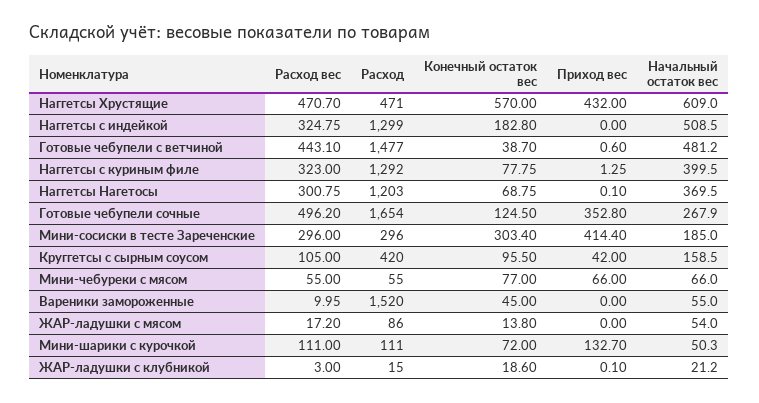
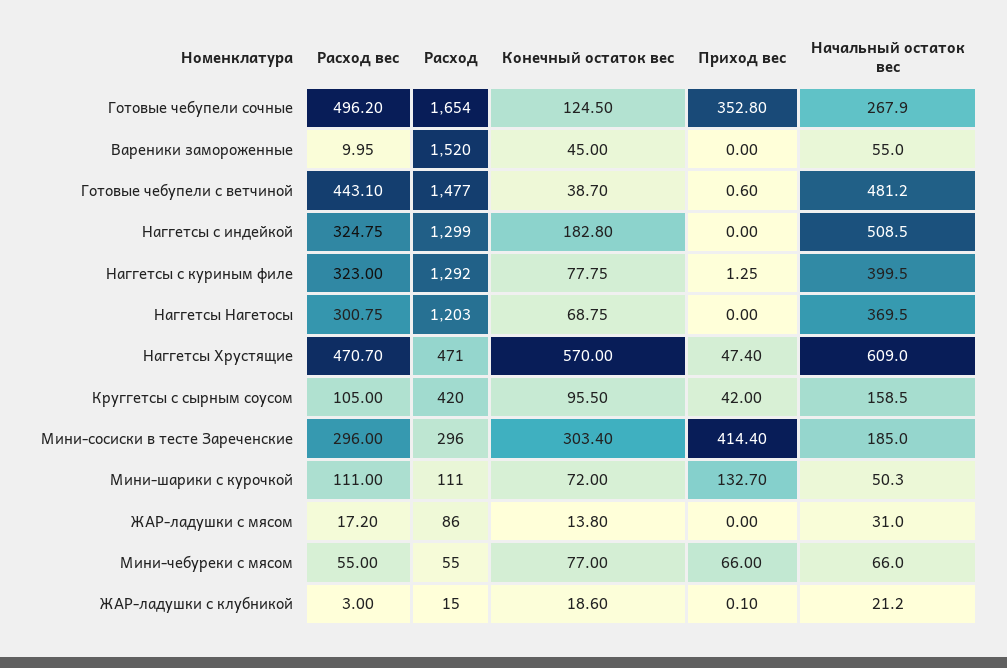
  {
    "Расход вес": {
      "Наггетсы Хрустящие": 470.7,
      "Наггетсы с индейкой": 324.75,
      "Готовые чебупели с ветчиной": 443.1,
      "Наггетсы с куриным филе": 323,
      "Наггетсы Нагетосы": 300.75,
      "Готовые чебупели сочные": 496.2,
      "Мини-сосиски в тесте Зареченские": 296,
      "Круггетсы с сырным соусом": 105,
      "Мини-чебуреки с мясом": 55,
      "Вареники замороженные": 9.95,
      "ЖАР-ладушки с мясом": 17.2,
      "Мини-шарики с курочкой": 111,
      "ЖАР-ладушки с клубникой": 3
    },
    "Расход": {
      "Наггетсы Хрустящие": 471,
      "Наггетсы с индейкой": 1299,
      "Готовые чебупели с ветчиной": 1477,
      "Наггетсы с куриным филе": 1292,
      "Наггетсы Нагетосы": 1203,
      "Готовые чебупели сочные": 1654,
      "Мини-сосиски в тесте Зареченские": 296,
      "Круггетсы с сырным соусом": 420,
      "Мини-чебуреки с мясом": 55,
      "Вареники замороженные": 1520,
      "ЖАР-ладушки с мясом": 86,
      "Мини-шарики с курочкой": 111,
      "ЖАР-ладушки с клубникой": 15
    },
    "Конечный остаток вес": {
      "Наггетсы Хрустящие": 570,
      "Наггетсы с индейкой": 182.8,
      "Готовые чебупели с ветчиной": 38.7,
      "Наггетсы с куриным филе": 77.75,
      "Наггетсы Нагетосы": 68.75,
      "Готовые чебупели сочные": 124.5,
      "Мини-сосиски в тесте Зареченские": 303.4,
      "Круггетсы с сырным соусом": 95.5,
      "Мини-чебуреки с мясом": 77,
      "Вареники замороженные": 45,
      "ЖАР-ладушки с мясом": 13.8,
      "Мини-шарики с курочкой": 72,
      "ЖАР-ладушки с клубникой": 18.6
    },
    "Приход вес": {
-     "Наггетсы Хрустящие": 432,
+     "Наггетсы Хрустящие": 47.4,
      "Наггетсы с индейкой": 0,
      "Готовые чебупели с ветчиной": 0.6,
      "Наггетсы с куриным филе": 1.25,
-     "Наггетсы Нагетосы": 0.1,
+     "Наггетсы Нагетосы": 0,
      "Готовые чебупели сочные": 352.8,
      "Мини-сосиски в тесте Зареченские": 414.4,
      "Круггетсы с сырным соусом": 42,
      "Мини-чебуреки с мясом": 66,
      "Вареники замороженные": 0,
      "ЖАР-ладушки с мясом": 0,
      "Мини-шарики с курочкой": 132.7,
      "ЖАР-ладушки с клубникой": 0.1
    },
    "Начальный остаток вес": {
      "Наггетсы Хрустящие": 609,
      "Наггетсы с индейкой": 508.5,
      "Готовые чебупели с ветчиной": 481.2,
      "Наггетсы с куриным филе": 399.5,
      "Наггетсы Нагетосы": 369.5,
      "Готовые чебупели сочные": 267.9,
      "Мини-сосиски в тесте Зареченские": 185,
      "Круггетсы с сырным соусом": 158.5,
      "Мини-чебуреки с мясом": 66,
      "Вареники замороженные": 55,
-     "ЖАР-ладушки с мясом": 54,
+     "ЖАР-ладушки с мясом": 31,
      "Мини-шарики с курочкой": 50.3,
      "ЖАР-ладушки с клубникой": 21.2
    }
  }

